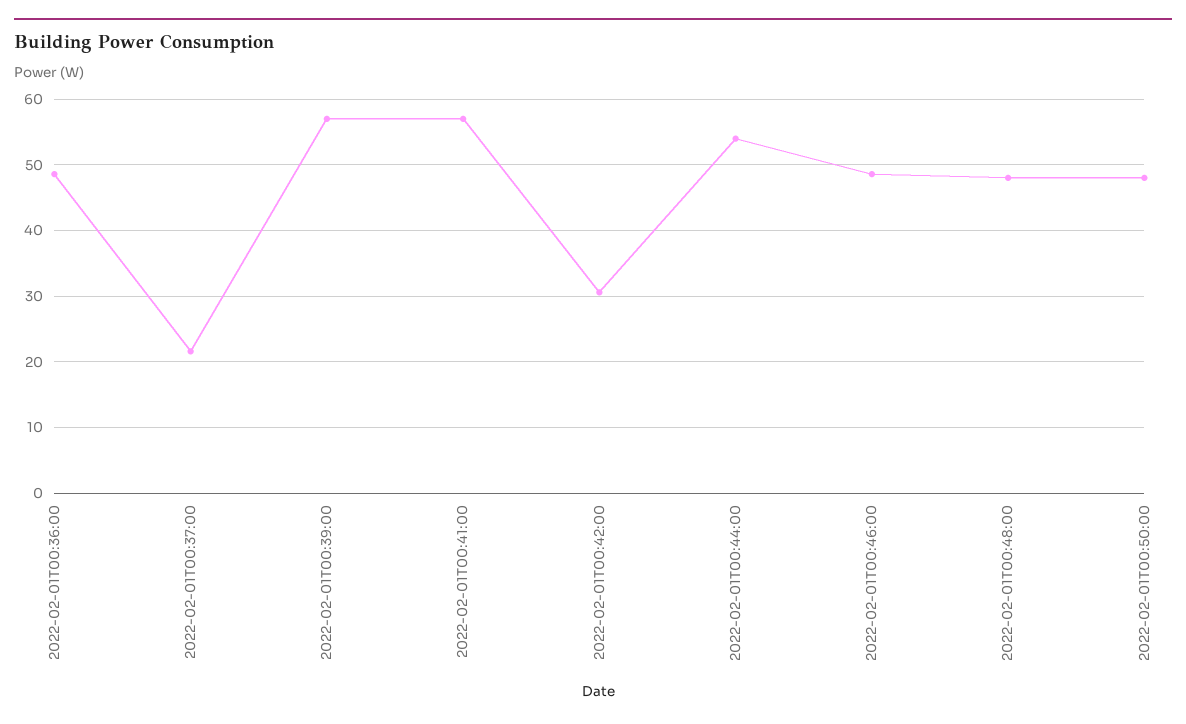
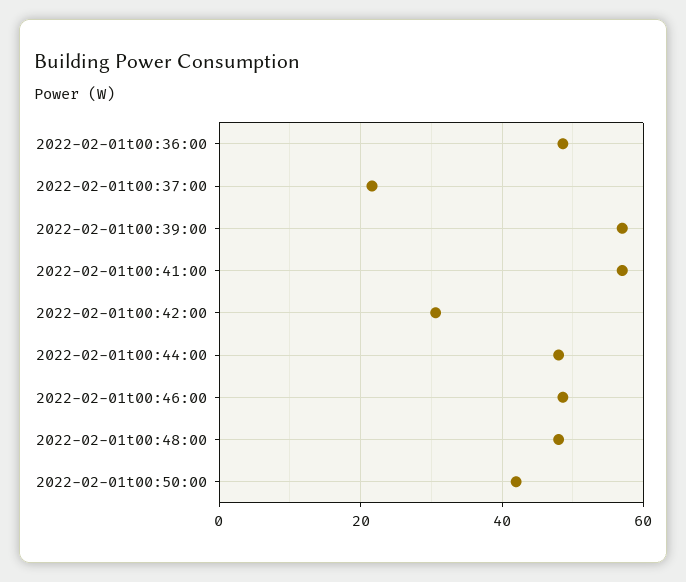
  {
    "2022-02-01T00:36:00": 49,
    "2022-02-01T00:37:00": 22,
    "2022-02-01T00:39:00": 57,
    "2022-02-01T00:41:00": 57,
    "2022-02-01T00:42:00": 31,
-   "2022-02-01T00:44:00": 54,
+   "2022-02-01T00:44:00": 48,
    "2022-02-01T00:46:00": 49,
    "2022-02-01T00:48:00": 48,
-   "2022-02-01T00:50:00": 48
+   "2022-02-01T00:50:00": 42
  }

